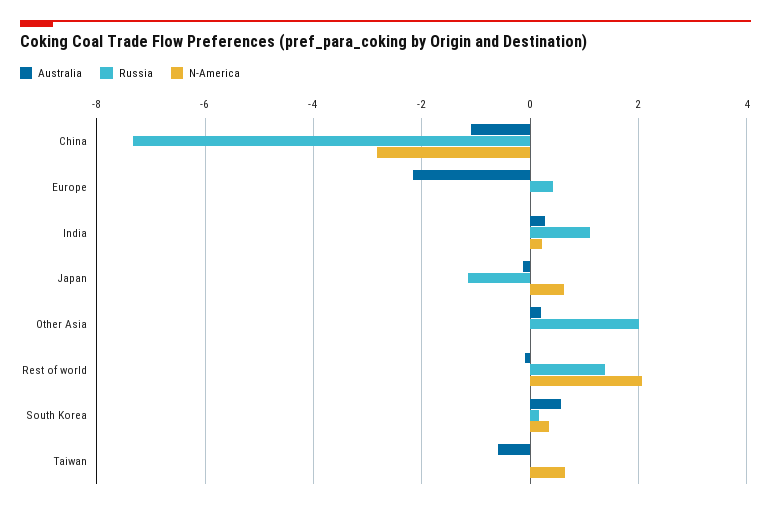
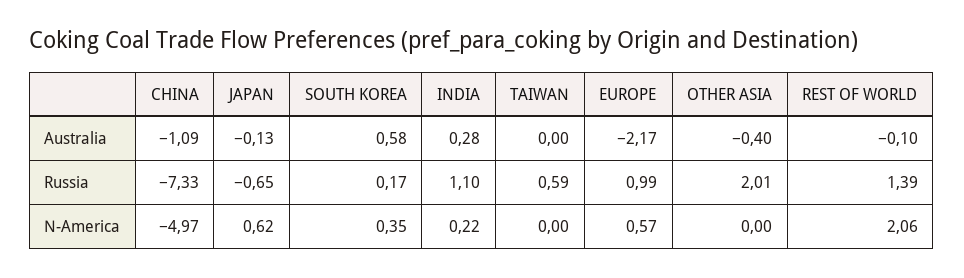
  {
    "Australia": {
      "China": -1.09,
      "Europe": -2.17,
      "India": 0.28,
      "Japan": -0.13,
-     "Other Asia": 0.2,
+     "Other Asia": -0.4,
      "Rest of world": -0.1,
      "South Korea": 0.58,
-     "Taiwan": -0.6
+     "Taiwan": 0
    },
    "Russia": {
      "China": -7.33,
-     "Europe": 0.4,
+     "Europe": 0.99,
      "India": 1.1,
-     "Japan": -1.2,
+     "Japan": -0.65,
      "Other Asia": 2.01,
      "Rest of world": 1.39,
      "South Korea": 0.17,
-     "Taiwan": 0
+     "Taiwan": 0.59
    },
    "N-America": {
-     "China": -2.8,
+     "China": -4.97,
-     "Europe": 0,
+     "Europe": 0.57,
      "India": 0.22,
      "Japan": 0.62,
      "Other Asia": 0,
      "Rest of world": 2.06,
      "South Korea": 0.35,
-     "Taiwan": 0.6
+     "Taiwan": 0
    }
  }

